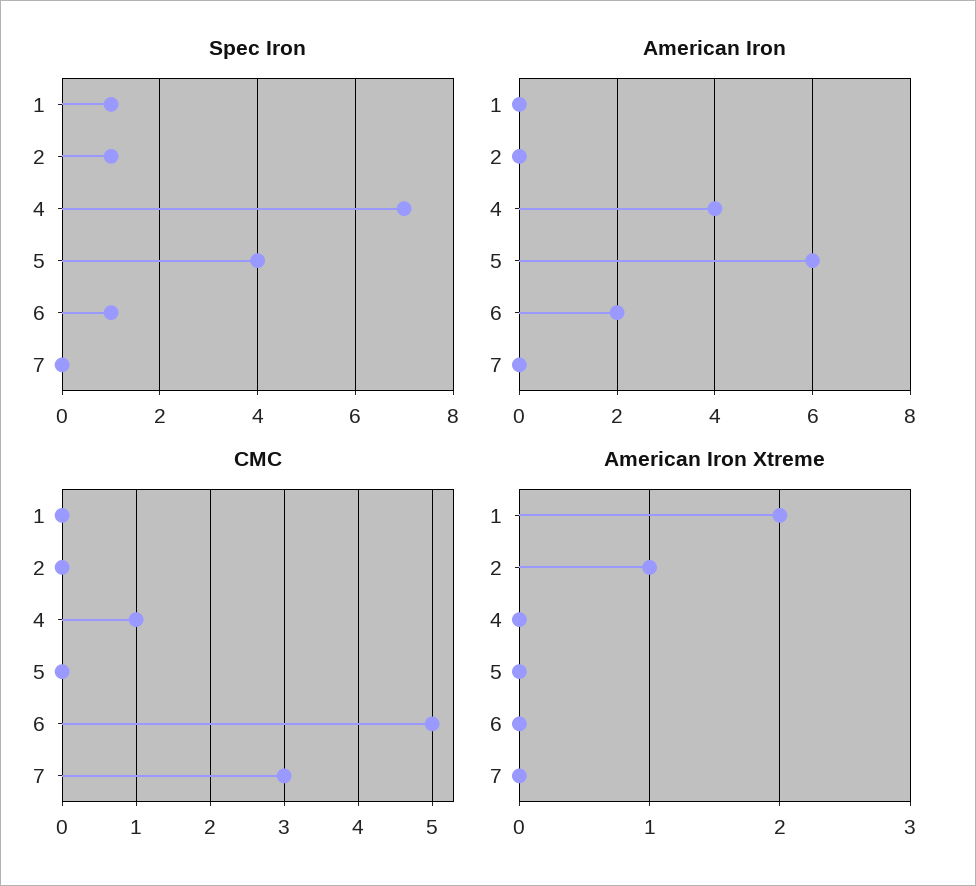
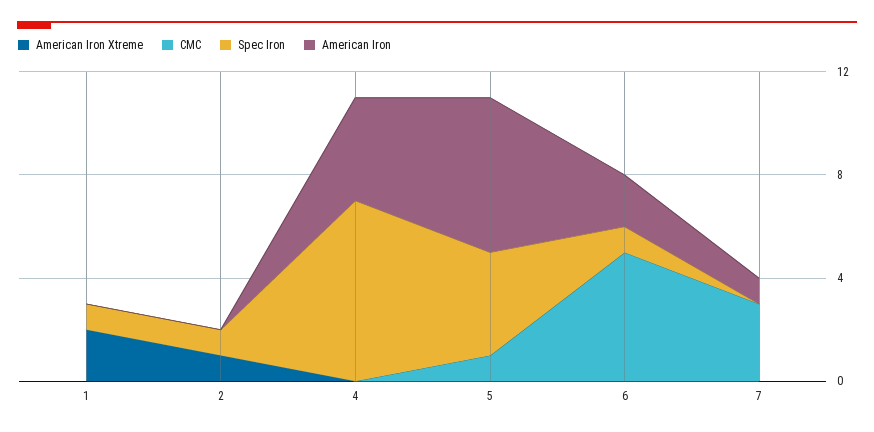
  {
    "Spec Iron": {
      "1": 1,
      "2": 1,
      "4": 7,
      "5": 4,
      "6": 1,
      "7": 0
    },
    "American Iron": {
      "1": 0,
      "2": 0,
      "4": 4,
      "5": 6,
      "6": 2,
-     "7": 0
+     "7": 1
    },
    "CMC": {
      "1": 0,
      "2": 0,
-     "4": 1,
+     "4": 0,
-     "5": 0,
+     "5": 1,
      "6": 5,
      "7": 3
    },
    "American Iron Xtreme": {
      "1": 2,
      "2": 1,
      "4": 0,
      "5": 0,
      "6": 0,
      "7": 0
    }
  }

